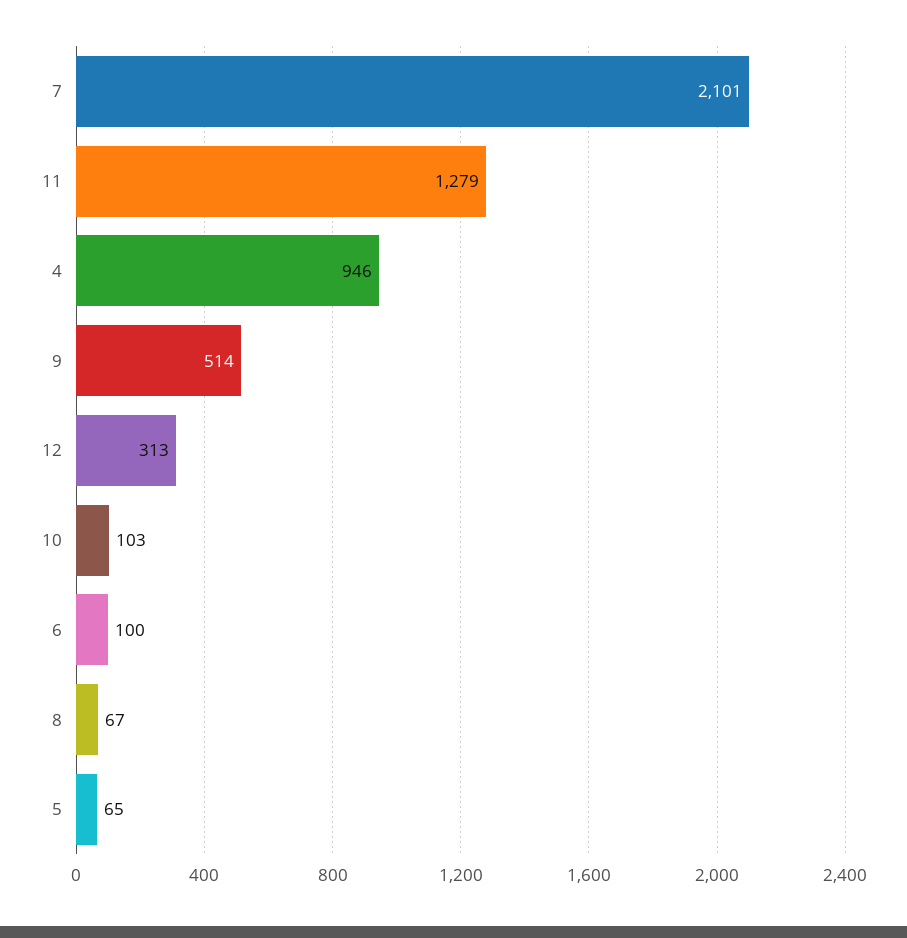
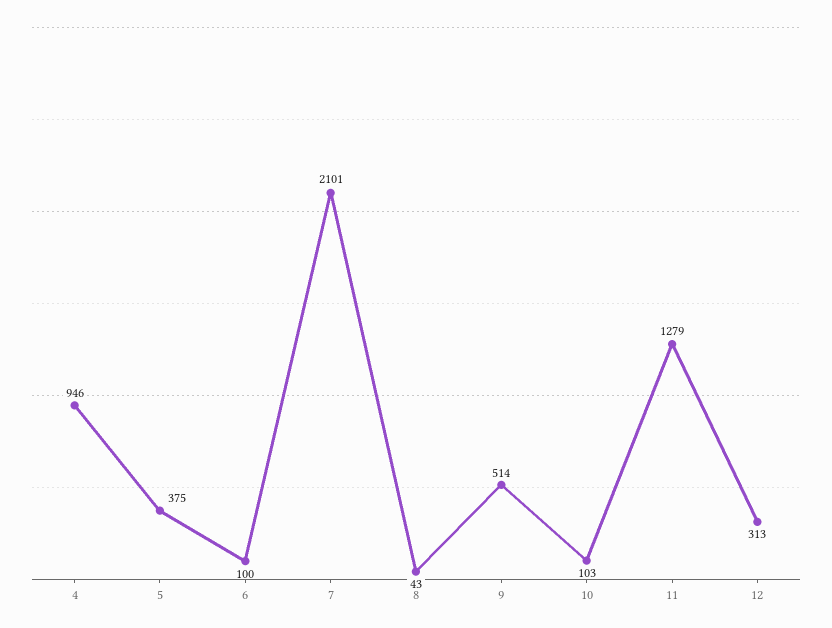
  {
    "7": 2101,
    "11": 1279,
    "4": 946,
    "9": 514,
    "12": 313,
    "10": 103,
    "6": 100,
-   "8": 67,
+   "8": 43,
-   "5": 65
+   "5": 375
  }

